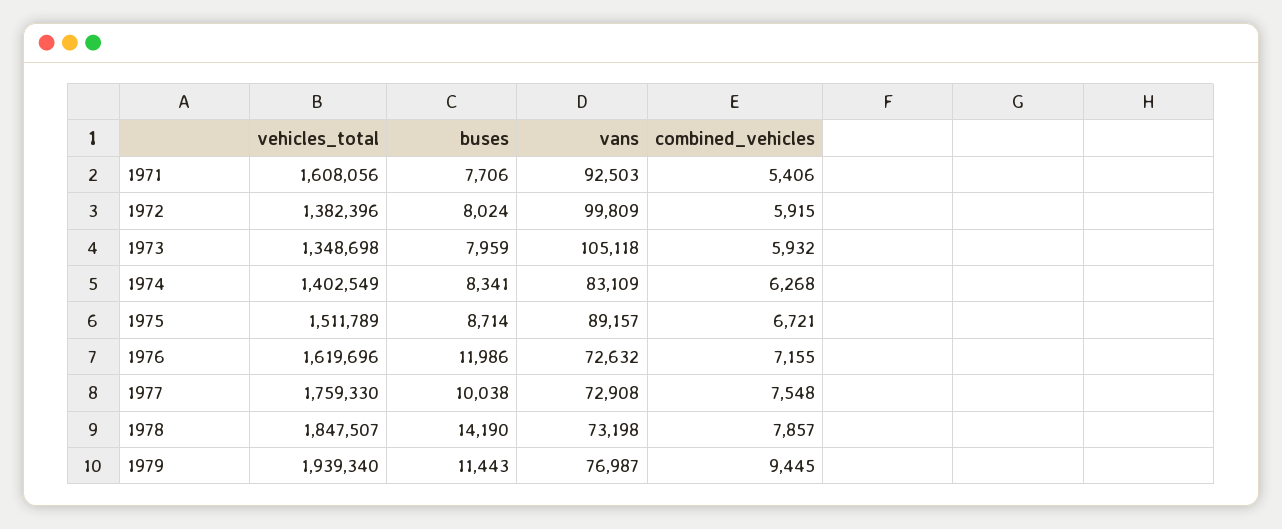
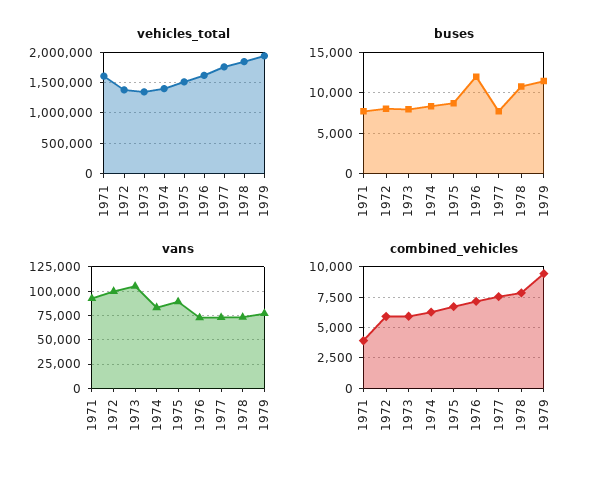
  {
    "vehicles_total": {
      "1971": 1608056,
      "1972": 1382396,
      "1973": 1348698,
      "1974": 1402549,
      "1975": 1511789,
      "1976": 1619696,
      "1977": 1759330,
      "1978": 1847507,
      "1979": 1939340
    },
    "buses": {
      "1971": 7706,
      "1972": 8024,
      "1973": 7959,
      "1974": 8341,
      "1975": 8714,
      "1976": 11986,
-     "1977": 10038,
+     "1977": 8000,
-     "1978": 14190,
+     "1978": 11000,
      "1979": 11443
    },
    "vans": {
      "1971": 92503,
      "1972": 99809,
      "1973": 105118,
      "1974": 83109,
      "1975": 89157,
      "1976": 72632,
      "1977": 72908,
      "1978": 73198,
      "1979": 76987
    },
    "combined_vehicles": {
-     "1971": 5406,
+     "1971": 4000,
      "1972": 5915,
      "1973": 5932,
      "1974": 6268,
      "1975": 6721,
      "1976": 7155,
      "1977": 7548,
      "1978": 7857,
      "1979": 9445
    }
  }

